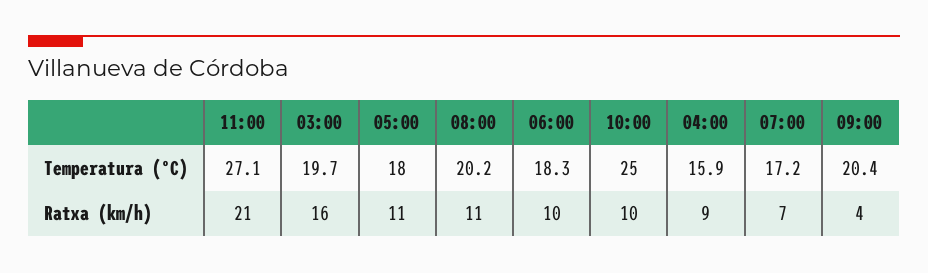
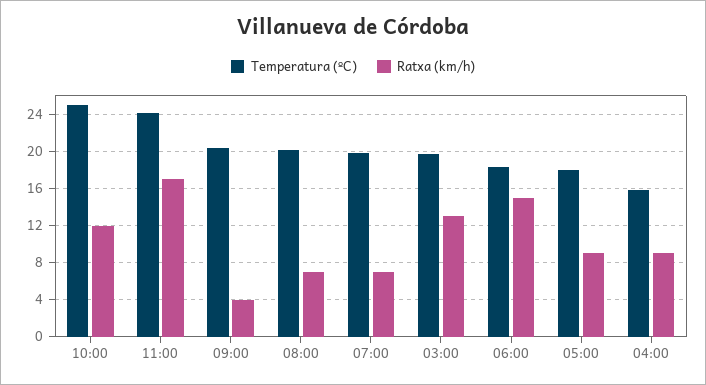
  {
    "Temperatura (ºC)": {
-     "11:00": 27.1,
+     "11:00": 24,
      "03:00": 19.7,
      "05:00": 18,
      "08:00": 20.2,
      "06:00": 18.3,
      "10:00": 25,
      "04:00": 15.9,
-     "07:00": 17.2,
+     "07:00": 20,
      "09:00": 20.4
    },
    "Ratxa (km/h)": {
-     "11:00": 21,
+     "11:00": 17,
-     "03:00": 16,
+     "03:00": 13,
-     "05:00": 11,
+     "05:00": 9,
-     "08:00": 11,
+     "08:00": 7,
-     "06:00": 10,
+     "06:00": 15,
-     "10:00": 10,
+     "10:00": 12,
      "04:00": 9,
      "07:00": 7,
      "09:00": 4
    }
  }

